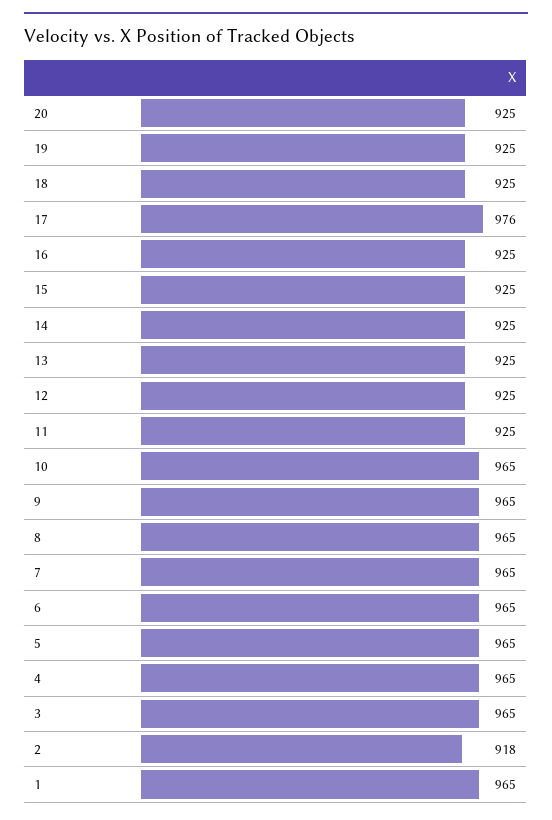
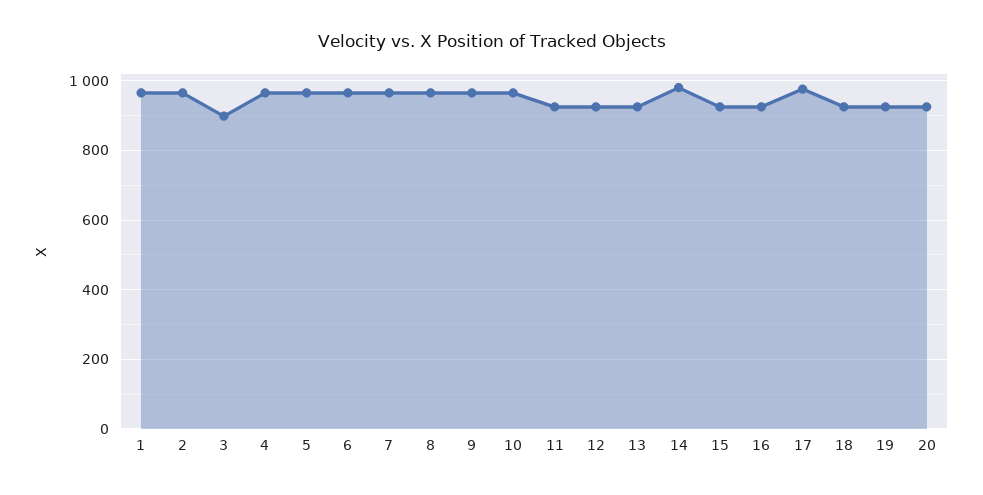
  {
    "20": 925,
    "19": 925,
    "18": 925,
    "17": 976,
    "16": 925,
    "15": 925,
-   "14": 925,
+   "14": 980,
    "13": 925,
    "12": 925,
    "11": 925,
    "10": 965,
    "9": 965,
    "8": 965,
    "7": 965,
    "6": 965,
    "5": 965,
    "4": 965,
-   "3": 965,
+   "3": 900,
-   "2": 918,
+   "2": 960,
    "1": 965
  }

